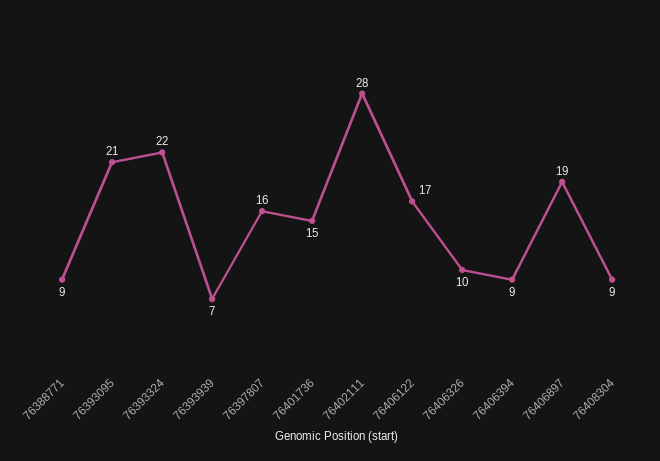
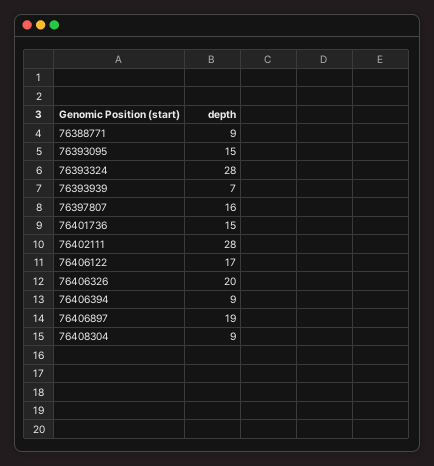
  {
    "76388771": 9,
-   "76393095": 21,
+   "76393095": 15,
-   "76393324": 22,
+   "76393324": 28,
    "76393939": 7,
    "76397807": 16,
    "76401736": 15,
    "76402111": 28,
    "76406122": 17,
-   "76406326": 10,
+   "76406326": 20,
    "76406394": 9,
    "76406897": 19,
    "76408304": 9
  }

